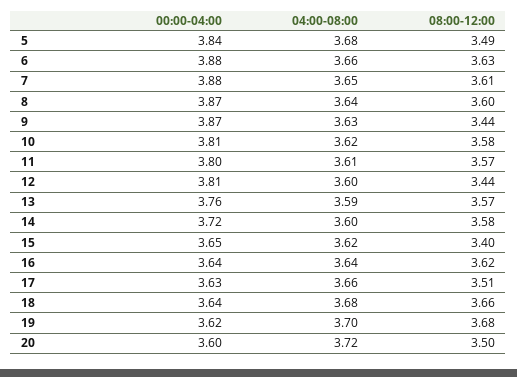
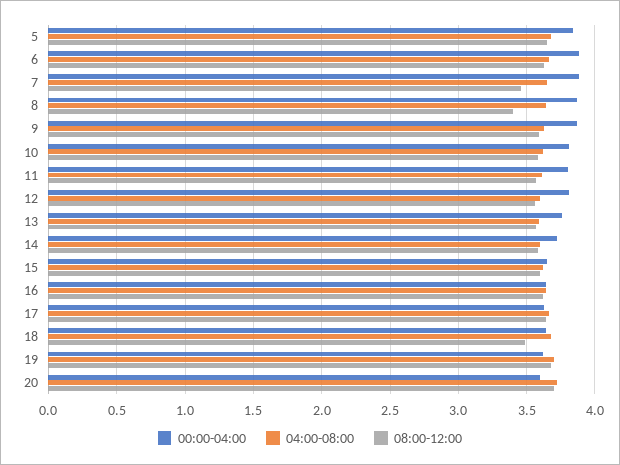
  {
    "00:00-04:00": {
      "5": 3.84,
      "6": 3.88,
      "7": 3.88,
      "8": 3.87,
      "9": 3.87,
      "10": 3.81,
      "11": 3.8,
      "12": 3.81,
      "13": 3.76,
      "14": 3.72,
      "15": 3.65,
      "16": 3.64,
      "17": 3.63,
      "18": 3.64,
      "19": 3.62,
      "20": 3.6
    },
    "04:00-08:00": {
      "5": 3.68,
      "6": 3.66,
      "7": 3.65,
      "8": 3.64,
      "9": 3.63,
      "10": 3.62,
      "11": 3.61,
      "12": 3.6,
      "13": 3.59,
      "14": 3.6,
      "15": 3.62,
      "16": 3.64,
      "17": 3.66,
      "18": 3.68,
      "19": 3.7,
      "20": 3.72
    },
    "08:00-12:00": {
-     "5": 3.49,
+     "5": 3.65,
      "6": 3.63,
-     "7": 3.61,
+     "7": 3.45,
-     "8": 3.6,
+     "8": 3.4,
-     "9": 3.44,
+     "9": 3.6,
      "10": 3.58,
      "11": 3.57,
-     "12": 3.44,
+     "12": 3.55,
      "13": 3.57,
      "14": 3.58,
-     "15": 3.4,
+     "15": 3.6,
      "16": 3.62,
-     "17": 3.51,
+     "17": 3.65,
-     "18": 3.66,
+     "18": 3.5,
      "19": 3.68,
-     "20": 3.5
+     "20": 3.7
    }
  }

